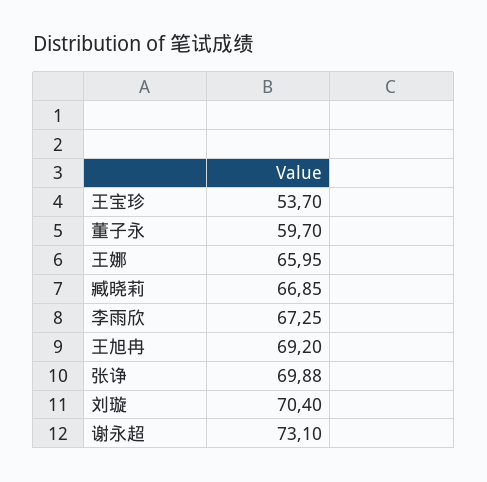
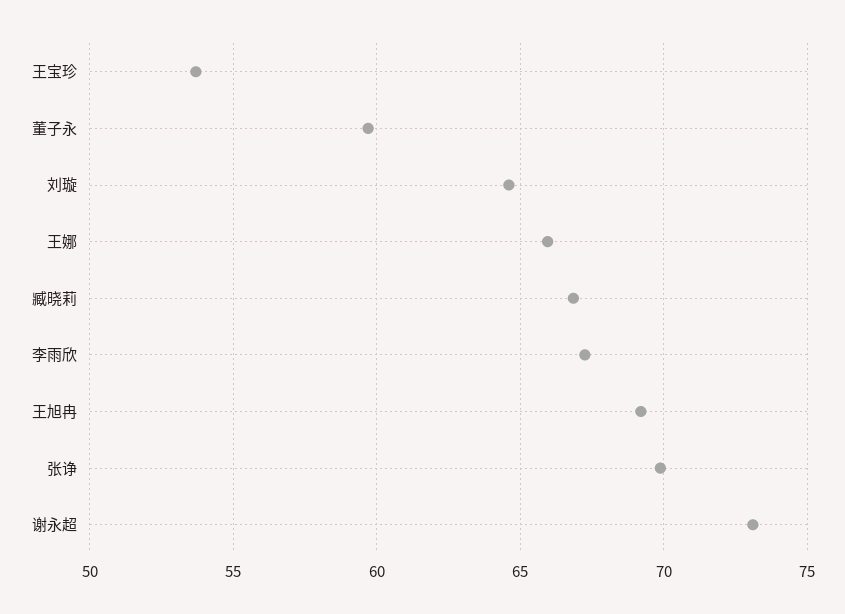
  {
    "王宝珍": 53.7,
    "董子永": 59.7,
    "王娜": 65.95,
    "臧晓莉": 66.85,
    "李雨欣": 67.25,
    "王旭冉": 69.2,
    "张诤": 69.88,
-   "刘璇": 70.4,
+   "刘璇": 64.5,
    "谢永超": 73.1
  }

